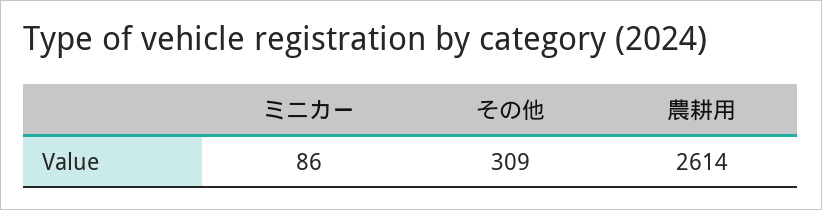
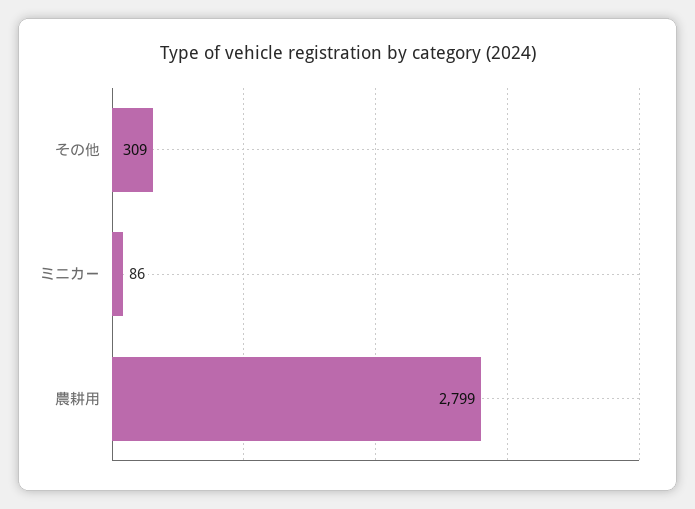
  {
    "ミニカー": 86,
    "その他": 309,
-   "農耕用": 2614
+   "農耕用": 2799
  }

